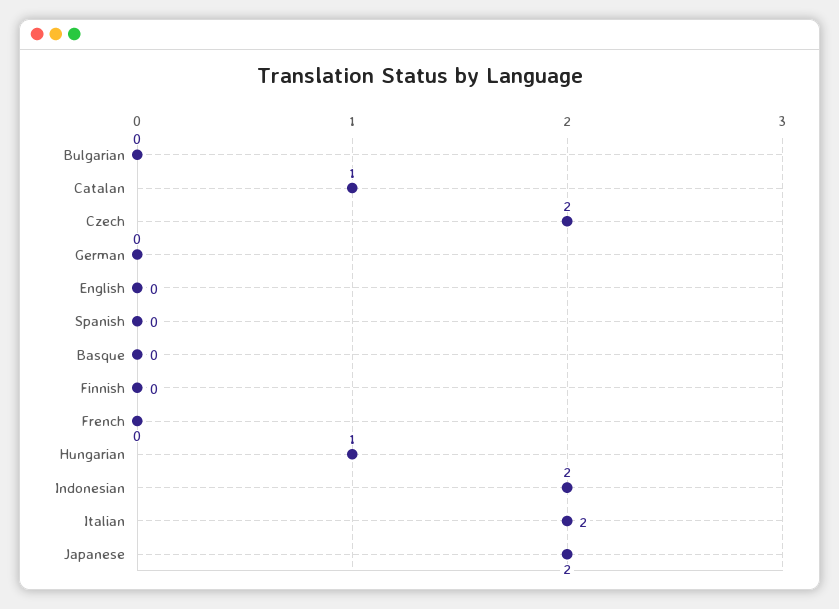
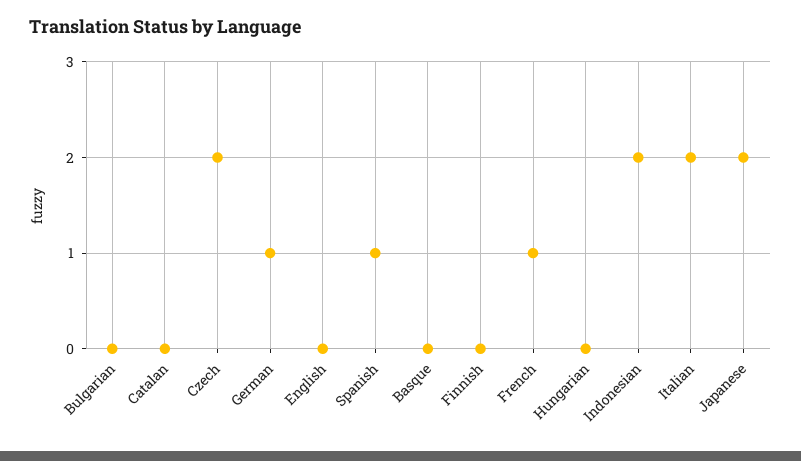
  {
    "Bulgarian": 0,
-   "Catalan": 1,
+   "Catalan": 0,
    "Czech": 2,
-   "German": 0,
+   "German": 1,
    "English": 0,
-   "Spanish": 0,
+   "Spanish": 1,
    "Basque": 0,
    "Finnish": 0,
-   "French": 0,
+   "French": 1,
-   "Hungarian": 1,
+   "Hungarian": 0,
    "Indonesian": 2,
    "Italian": 2,
    "Japanese": 2
  }

